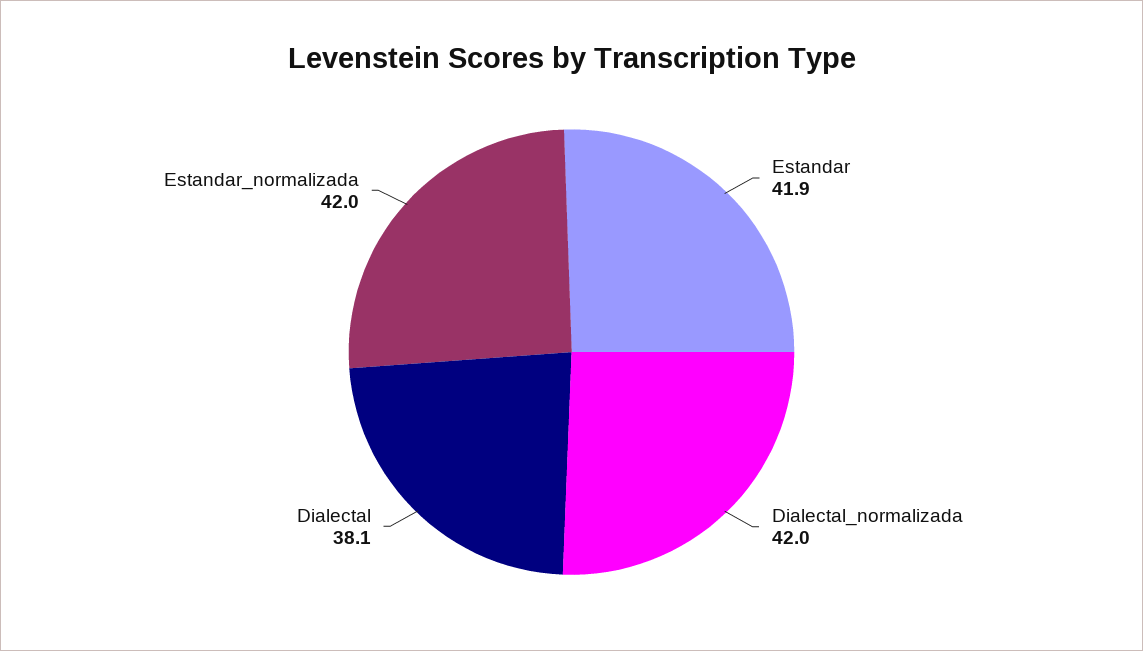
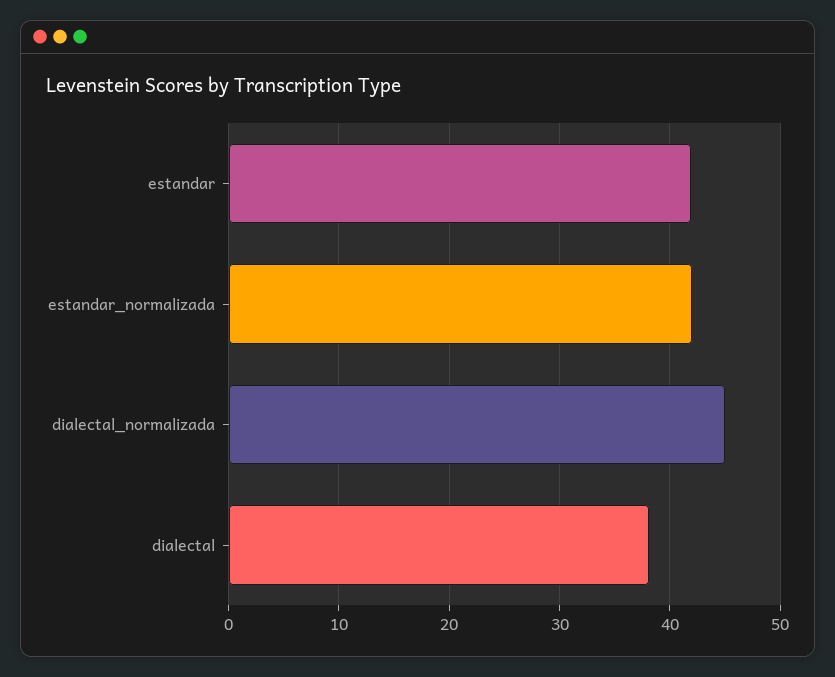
  {
    "Estandar": 41.9,
-   "Dialectal_normalizada": 42,
+   "Dialectal_normalizada": 45,
    "Dialectal": 38.1,
    "Estandar_normalizada": 42
  }

